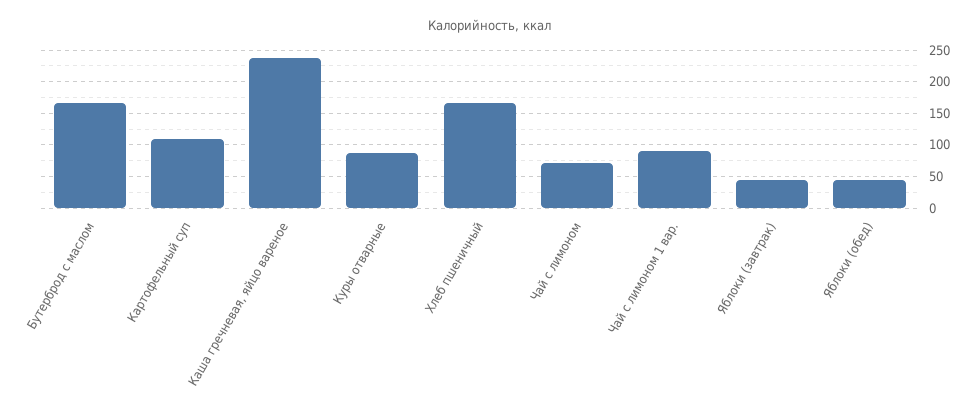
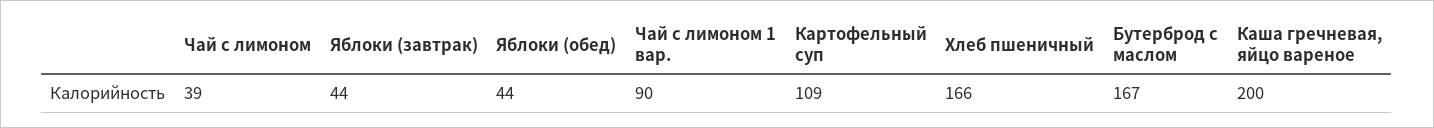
  {
    "Бутерброд с маслом": 167,
    "Картофельный суп": 109,
-   "Каша гречневая, яйцо вареное": 240,
+   "Каша гречневая, яйцо вареное": 200,
-   "Куры отварные": 90,
    "Хлеб пшеничный": 166,
-   "Чай с лимоном": 70,
+   "Чай с лимоном": 39,
    "Чай с лимоном 1 вар.": 90,
    "Яблоки (завтрак)": 44,
    "Яблоки (обед)": 44
  }

